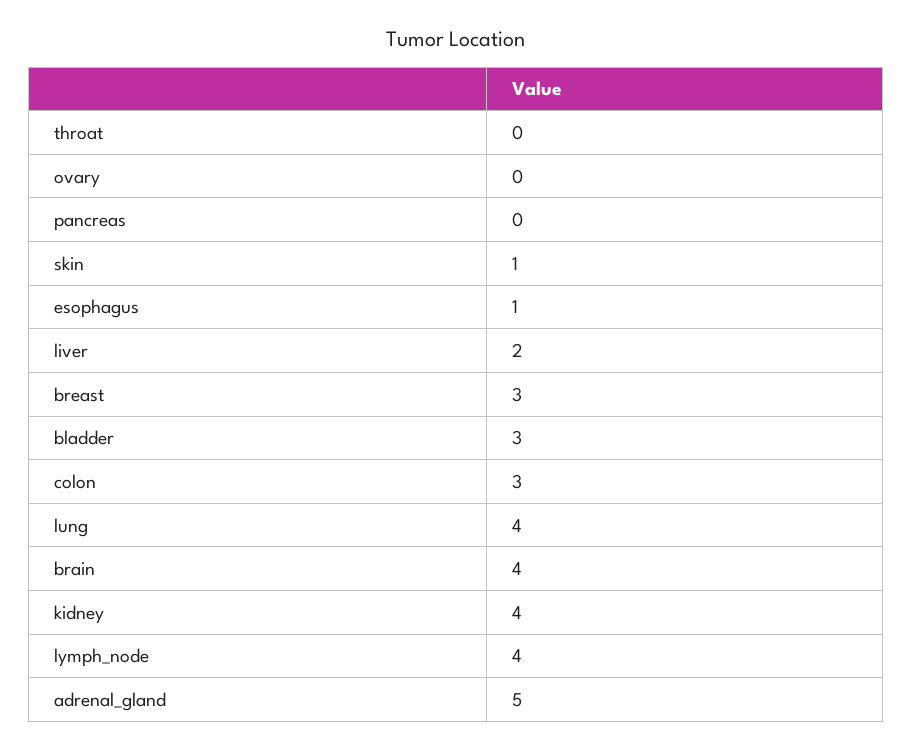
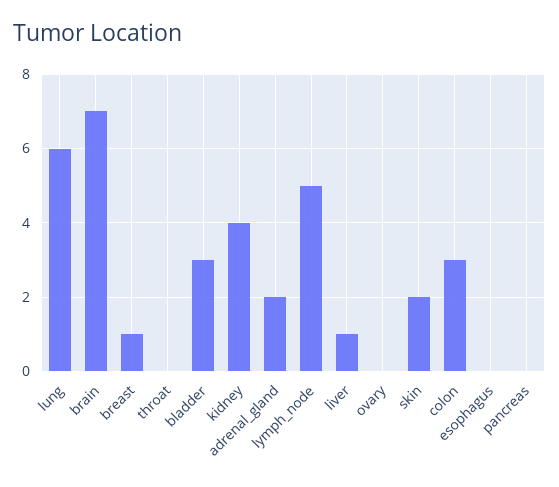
  {
    "throat": 0,
    "ovary": 0,
    "pancreas": 0,
-   "skin": 1,
+   "skin": 2,
-   "esophagus": 1,
+   "esophagus": 0,
-   "liver": 2,
+   "liver": 1,
-   "breast": 3,
+   "breast": 1,
    "bladder": 3,
    "colon": 3,
-   "lung": 4,
+   "lung": 6,
-   "brain": 4,
+   "brain": 7,
    "kidney": 4,
-   "lymph_node": 4,
+   "lymph_node": 5,
-   "adrenal_gland": 5
+   "adrenal_gland": 2
  }

